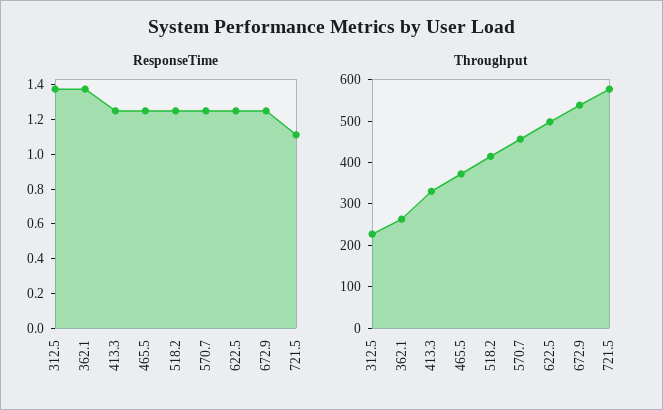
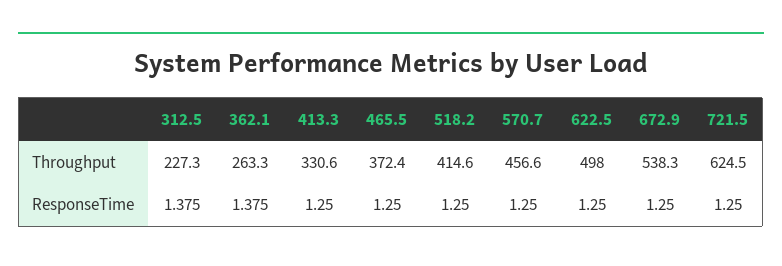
  {
    "ResponseTime": {
      "312.5": 1.375,
      "362.1": 1.375,
      "413.3": 1.25,
      "465.5": 1.25,
      "518.2": 1.25,
      "570.7": 1.25,
      "622.5": 1.25,
      "672.9": 1.25,
-     "721.5": 1.1
+     "721.5": 1.25
    },
    "Throughput": {
      "312.5": 227.3,
      "362.1": 263.3,
      "413.3": 330.6,
      "465.5": 372.4,
      "518.2": 414.6,
      "570.7": 456.6,
      "622.5": 498,
      "672.9": 538.3,
-     "721.5": 580
+     "721.5": 624.5
    }
  }

